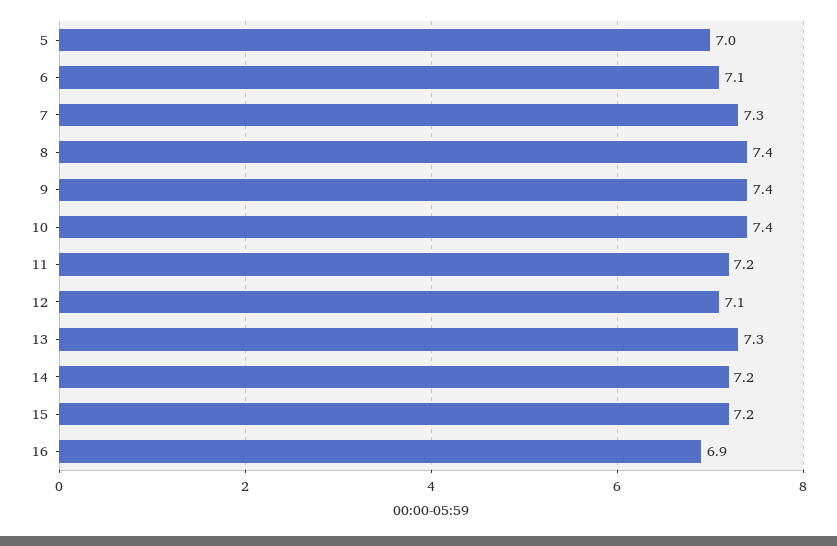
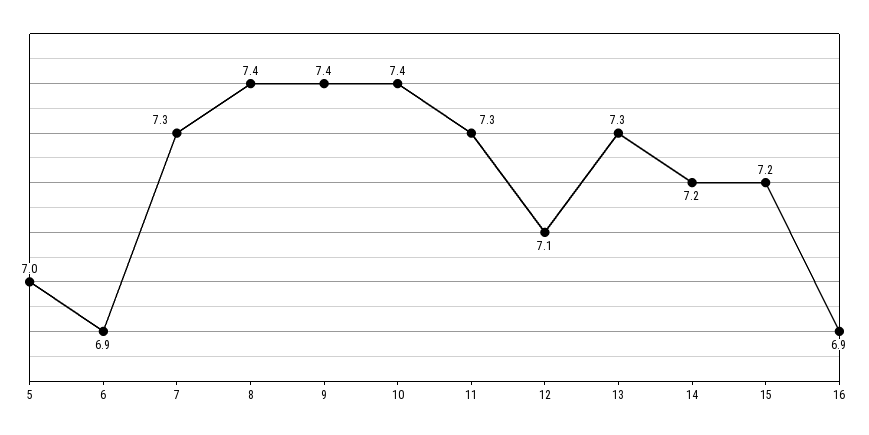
  {
    "5": 7,
-   "6": 7.1,
+   "6": 6.9,
    "7": 7.3,
    "8": 7.4,
    "9": 7.4,
    "10": 7.4,
-   "11": 7.2,
+   "11": 7.3,
    "12": 7.1,
    "13": 7.3,
    "14": 7.2,
    "15": 7.2,
    "16": 6.9
  }

